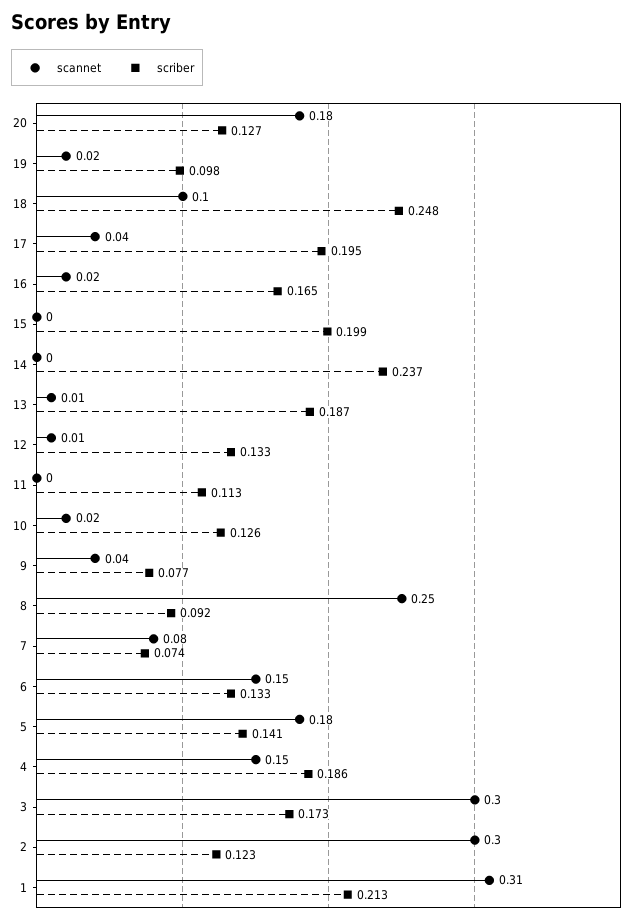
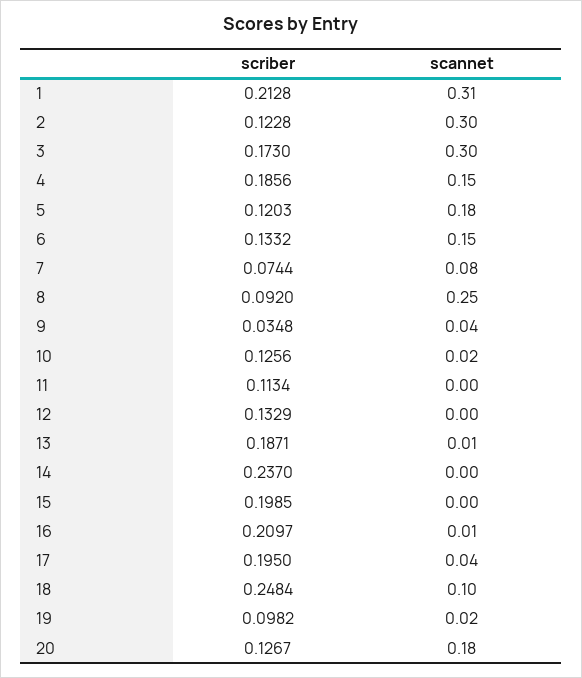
  {
    "scannet": {
      "20": 0.18,
      "19": 0.02,
      "18": 0.1,
      "17": 0.04,
-     "16": 0.02,
+     "16": 0.01,
      "15": 0,
      "14": 0,
      "13": 0.01,
-     "12": 0.01,
+     "12": 0,
      "11": 0,
      "10": 0.02,
      "9": 0.04,
      "8": 0.25,
      "7": 0.08,
      "6": 0.15,
      "5": 0.18,
      "4": 0.15,
      "3": 0.3,
      "2": 0.3,
      "1": 0.31
    },
    "scriber": {
      "20": 0.1267,
      "19": 0.0982,
      "18": 0.2484,
      "17": 0.195,
-     "16": 0.165,
+     "16": 0.2097,
      "15": 0.1985,
      "14": 0.237,
      "13": 0.1871,
      "12": 0.1329,
      "11": 0.1134,
      "10": 0.1256,
-     "9": 0.077,
+     "9": 0.0348,
      "8": 0.092,
      "7": 0.0744,
      "6": 0.1332,
-     "5": 0.141,
+     "5": 0.1203,
      "4": 0.1856,
      "3": 0.173,
      "2": 0.1228,
      "1": 0.2128
    }
  }

